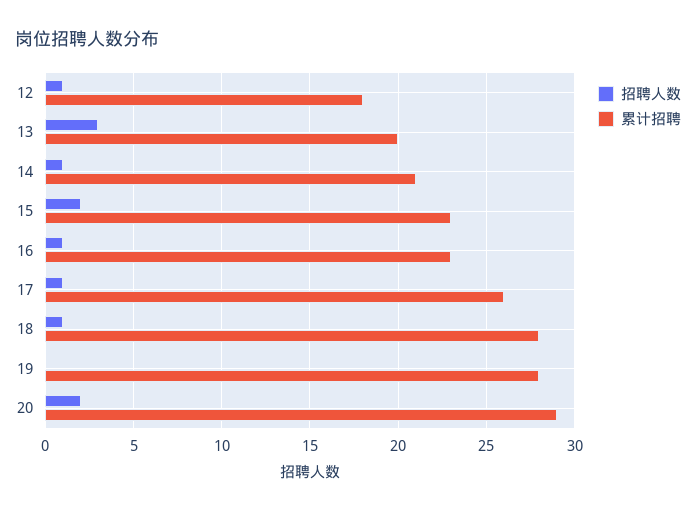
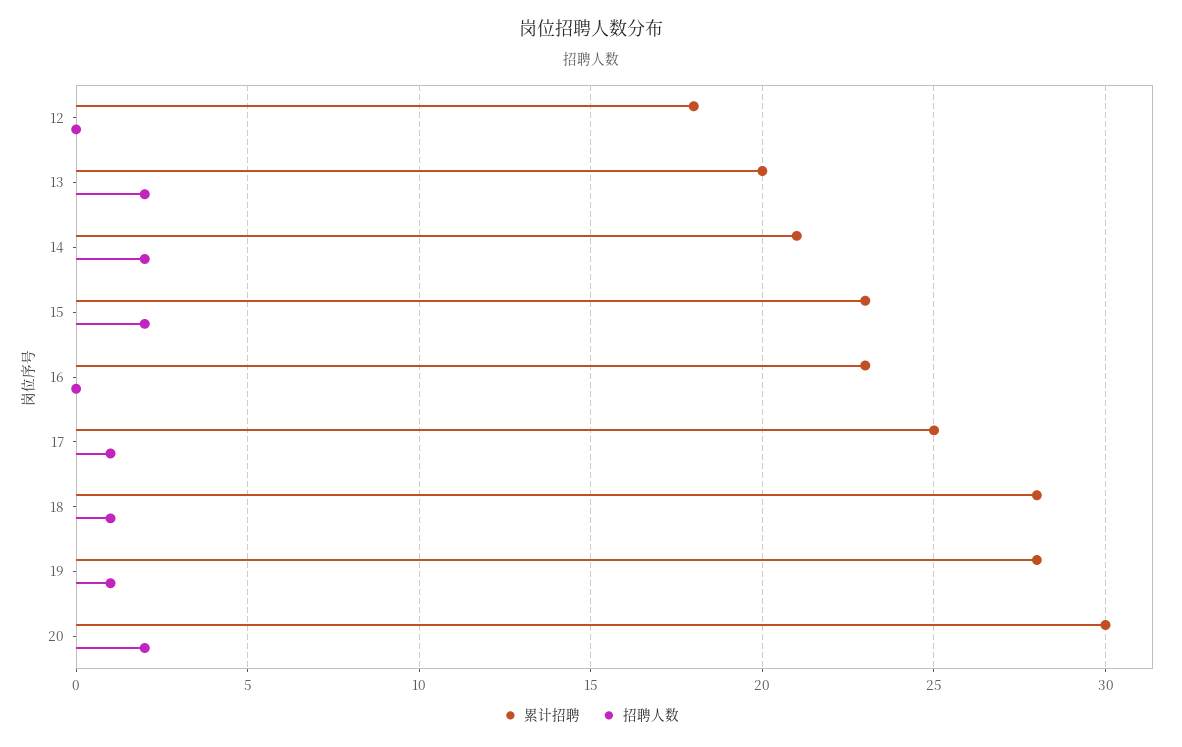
  {
    "招聘人数": {
-     "12": 1,
+     "12": 0,
-     "13": 3,
+     "13": 2,
-     "14": 1,
+     "14": 2,
      "15": 2,
-     "16": 1,
+     "16": 0,
      "17": 1,
      "18": 1,
-     "19": 0,
+     "19": 1,
      "20": 2
    },
    "累计招聘": {
      "12": 18,
      "13": 20,
      "14": 21,
      "15": 23,
      "16": 23,
-     "17": 26,
+     "17": 25,
      "18": 28,
      "19": 28,
-     "20": 29
+     "20": 30
    }
  }

